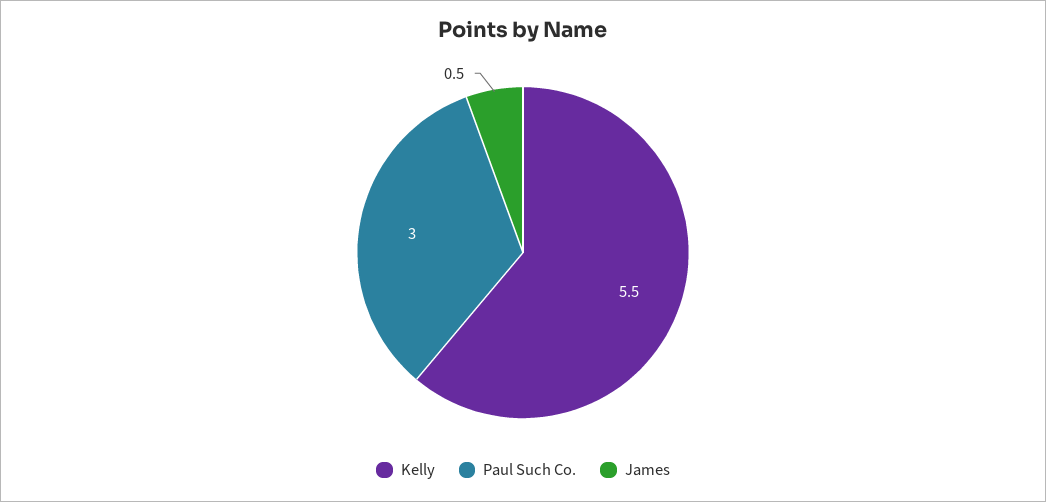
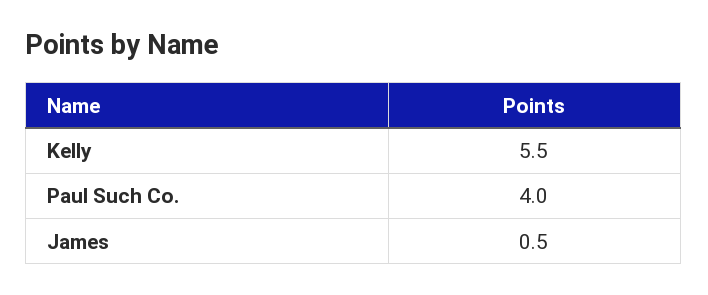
  {
    "Kelly": 5.5,
-   "Paul Such Co.": 3,
+   "Paul Such Co.": 4,
    "James": 0.5
  }

